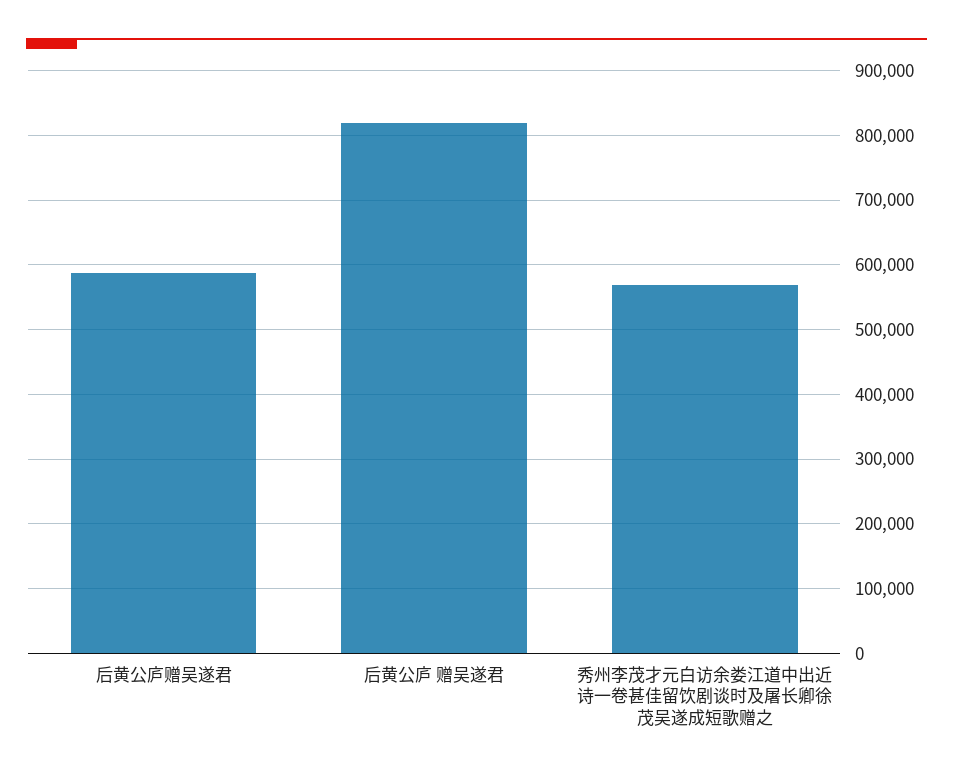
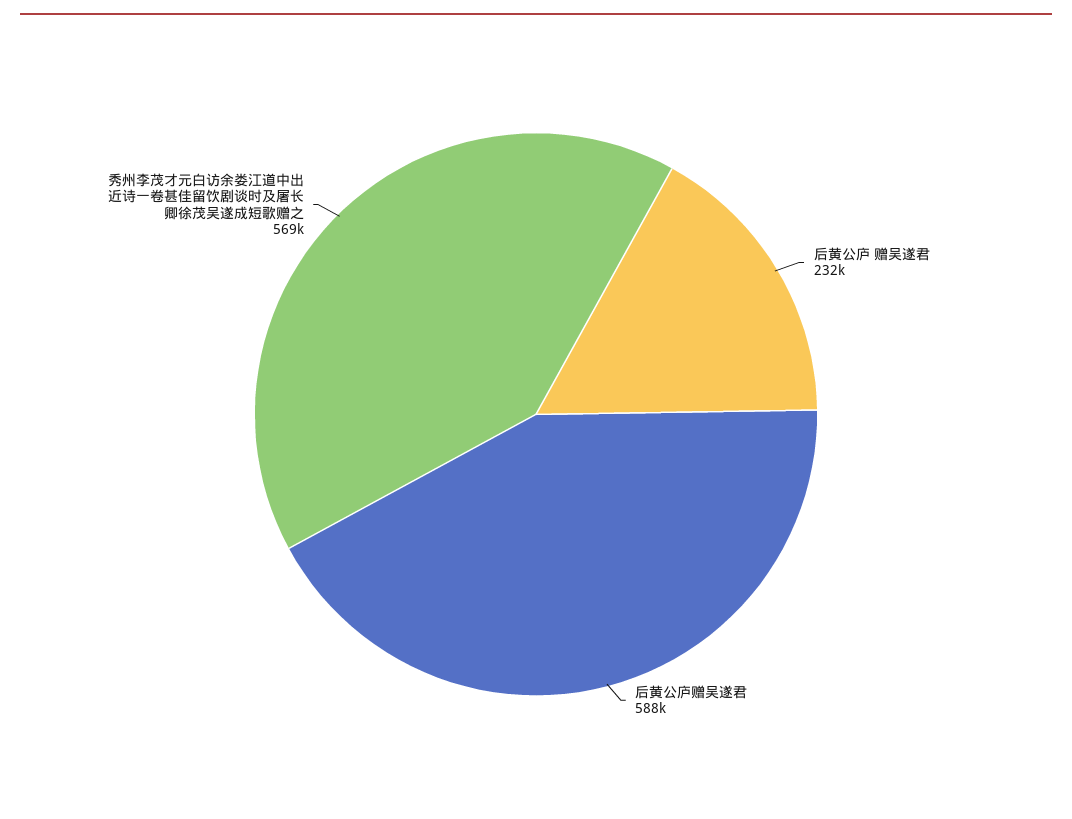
  {
    "后黄公庐赠吴遂君": 588000,
-   "后黄公庐 赠吴遂君": 820000,
+   "后黄公庐 赠吴遂君": 232000,
    "秀州李茂才元白访余娄江道中出近诗一卷甚佳留饮剧谈时及屠长卿徐茂吴遂成短歌赠之": 569000
  }

